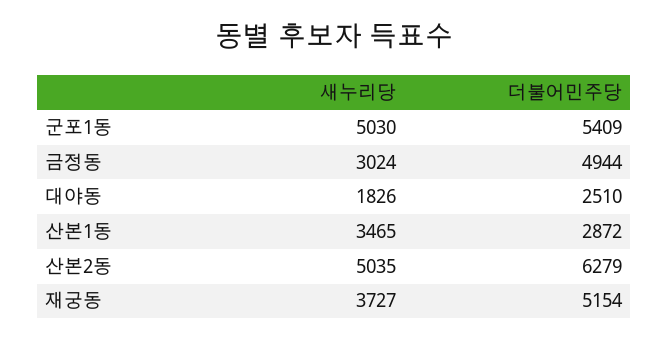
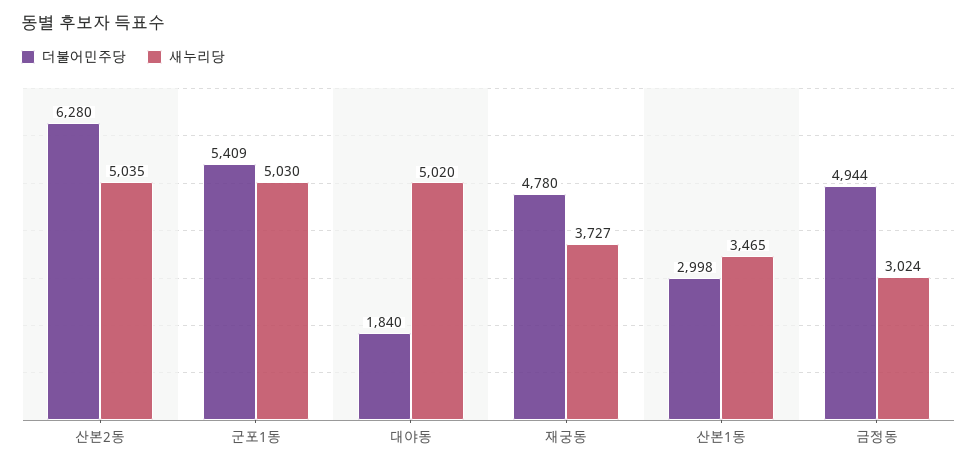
  {
    "새누리당": {
      "군포1동": 5030,
      "금정동": 3024,
-     "대야동": 1826,
+     "대야동": 5020,
      "산본1동": 3465,
      "산본2동": 5035,
      "재궁동": 3727
    },
    "더불어민주당": {
      "군포1동": 5409,
      "금정동": 4944,
-     "대야동": 2510,
+     "대야동": 1840,
-     "산본1동": 2872,
+     "산본1동": 2998,
-     "산본2동": 6279,
+     "산본2동": 6280,
-     "재궁동": 5154
+     "재궁동": 4780
    }
  }

